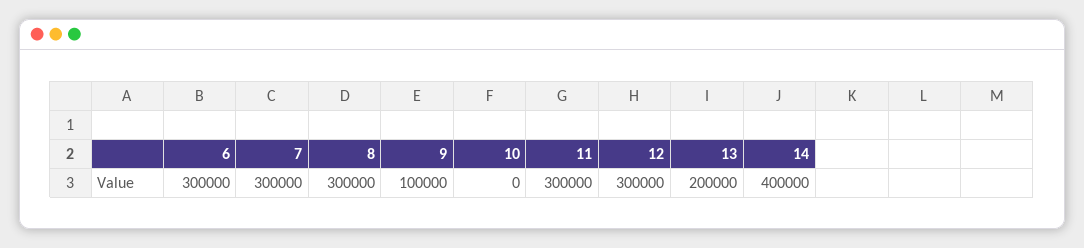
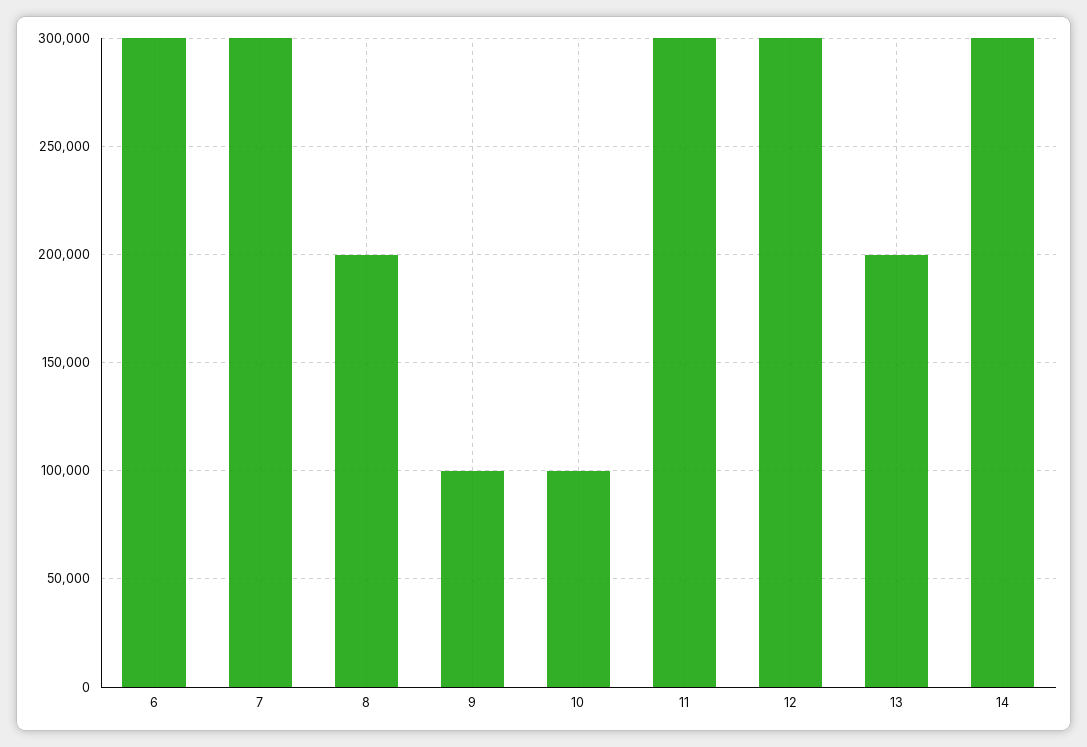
  {
    "6": 300000,
    "7": 300000,
-   "8": 300000,
+   "8": 200000,
    "9": 100000,
-   "10": 0,
+   "10": 100000,
    "11": 300000,
    "12": 300000,
    "13": 200000,
-   "14": 400000
+   "14": 300000
  }

